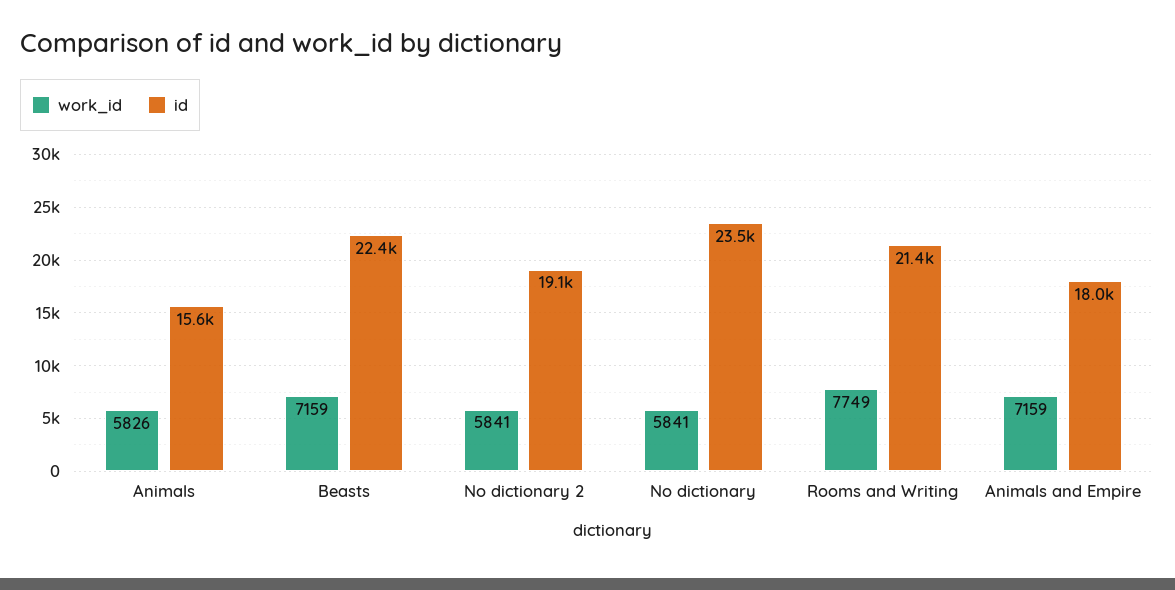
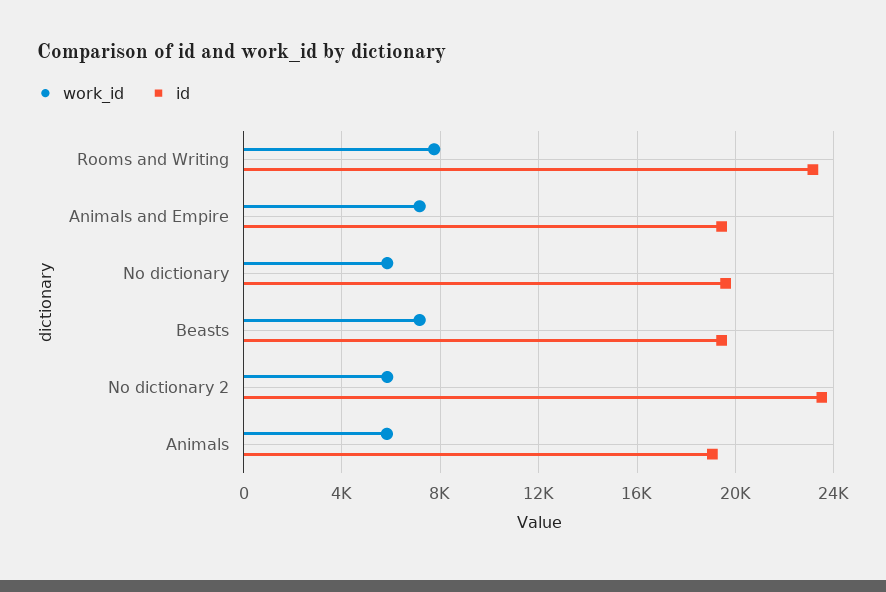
  {
    "work_id": {
      "Animals": 5826,
      "Beasts": 7159,
      "No dictionary 2": 5841,
      "No dictionary": 5841,
      "Rooms and Writing": 7749,
      "Animals and Empire": 7159
    },
    "id": {
-     "Animals": 15600,
+     "Animals": 19000,
-     "Beasts": 22400,
+     "Beasts": 19500,
-     "No dictionary 2": 19100,
+     "No dictionary 2": 23500,
-     "No dictionary": 23500,
+     "No dictionary": 19500,
-     "Rooms and Writing": 21400,
+     "Rooms and Writing": 23000,
-     "Animals and Empire": 18000
+     "Animals and Empire": 19500
    }
  }

